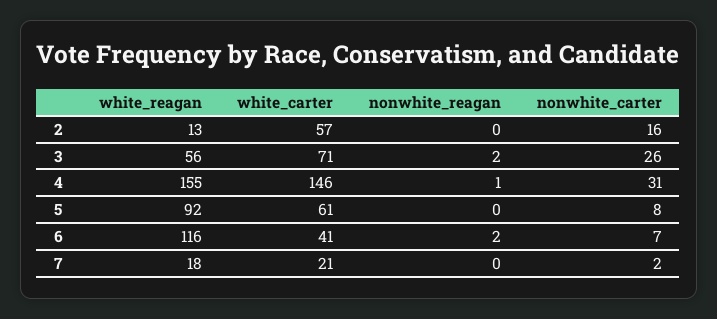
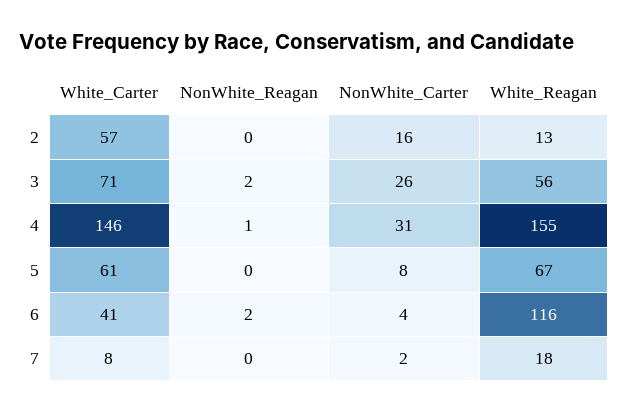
  {
    "white_reagan": {
      "2": 13,
      "3": 56,
      "4": 155,
-     "5": 92,
+     "5": 67,
      "6": 116,
      "7": 18
    },
    "white_carter": {
      "2": 57,
      "3": 71,
      "4": 146,
      "5": 61,
      "6": 41,
-     "7": 21
+     "7": 8
    },
    "nonwhite_reagan": {
      "2": 0,
      "3": 2,
      "4": 1,
      "5": 0,
      "6": 2,
      "7": 0
    },
    "nonwhite_carter": {
      "2": 16,
      "3": 26,
      "4": 31,
      "5": 8,
-     "6": 7,
+     "6": 4,
      "7": 2
    }
  }

